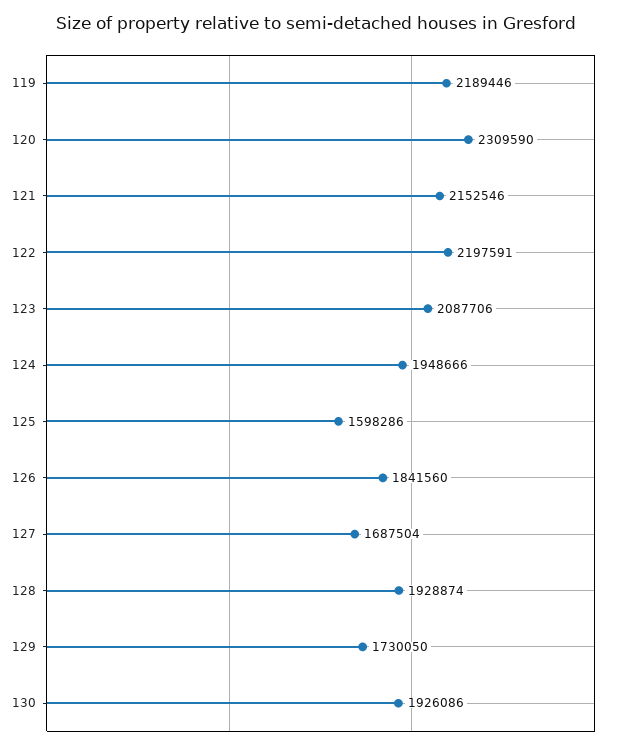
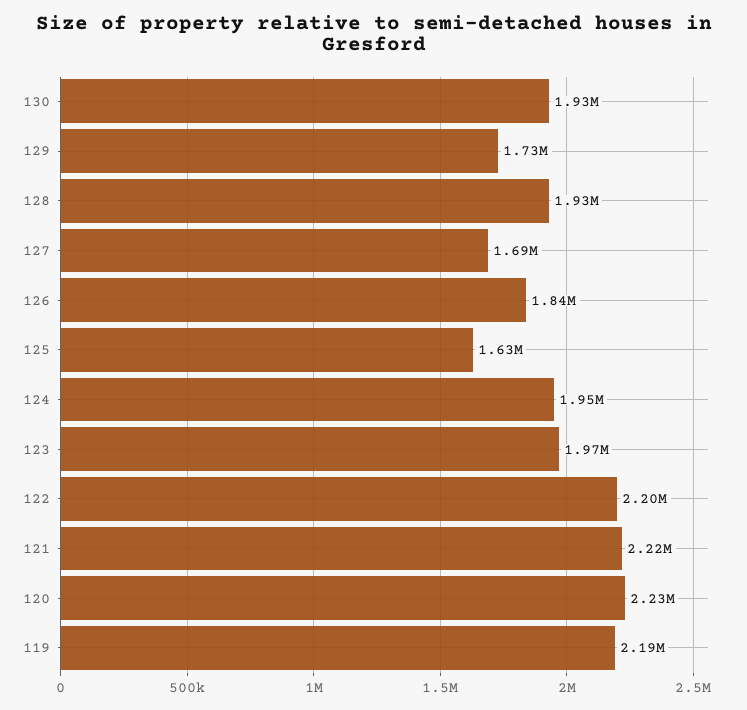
  {
    "119": 2189446,
-   "120": 2309590,
+   "120": 2230000,
-   "121": 2152546,
+   "121": 2220000,
    "122": 2197591,
-   "123": 2087706,
+   "123": 1970000,
    "124": 1948666,
-   "125": 1598286,
+   "125": 1630000,
    "126": 1841560,
    "127": 1687504,
    "128": 1928874,
    "129": 1730050,
    "130": 1926086
  }

